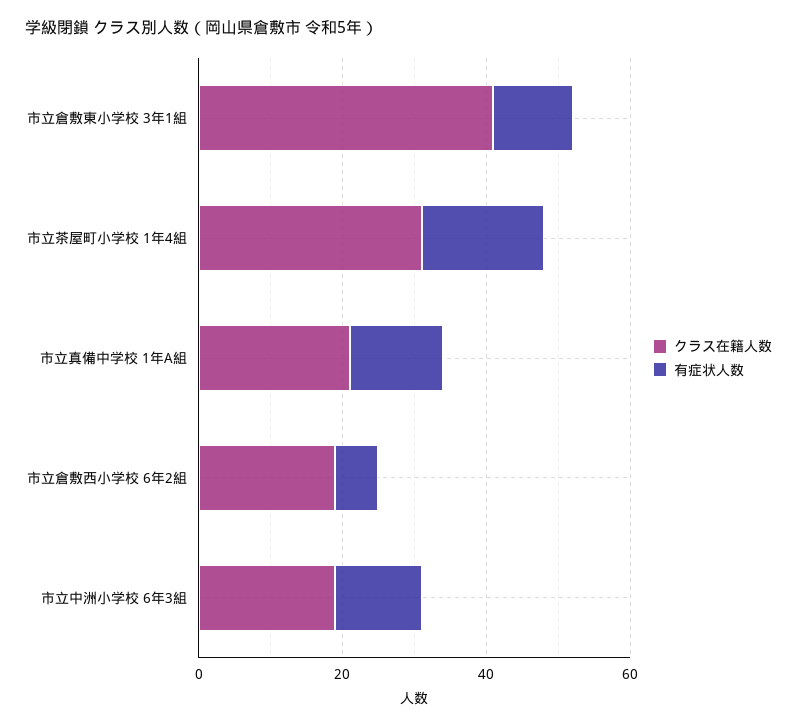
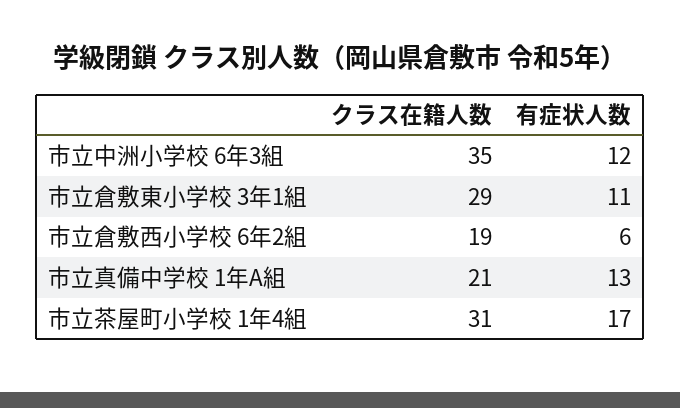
  {
    "クラス在籍人数": {
-     "市立倉敷東小学校 3年1組": 40,
+     "市立倉敷東小学校 3年1組": 29,
      "市立茶屋町小学校 1年4組": 31,
      "市立真備中学校 1年A組": 21,
      "市立倉敷西小学校 6年2組": 19,
-     "市立中洲小学校 6年3組": 20
+     "市立中洲小学校 6年3組": 35
    },
    "有症状人数": {
      "市立倉敷東小学校 3年1組": 11,
      "市立茶屋町小学校 1年4組": 17,
      "市立真備中学校 1年A組": 13,
      "市立倉敷西小学校 6年2組": 6,
      "市立中洲小学校 6年3組": 12
    }
  }

